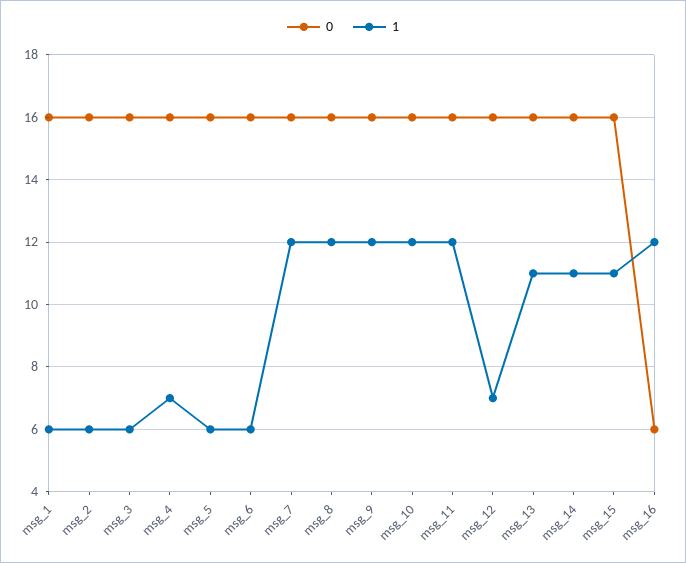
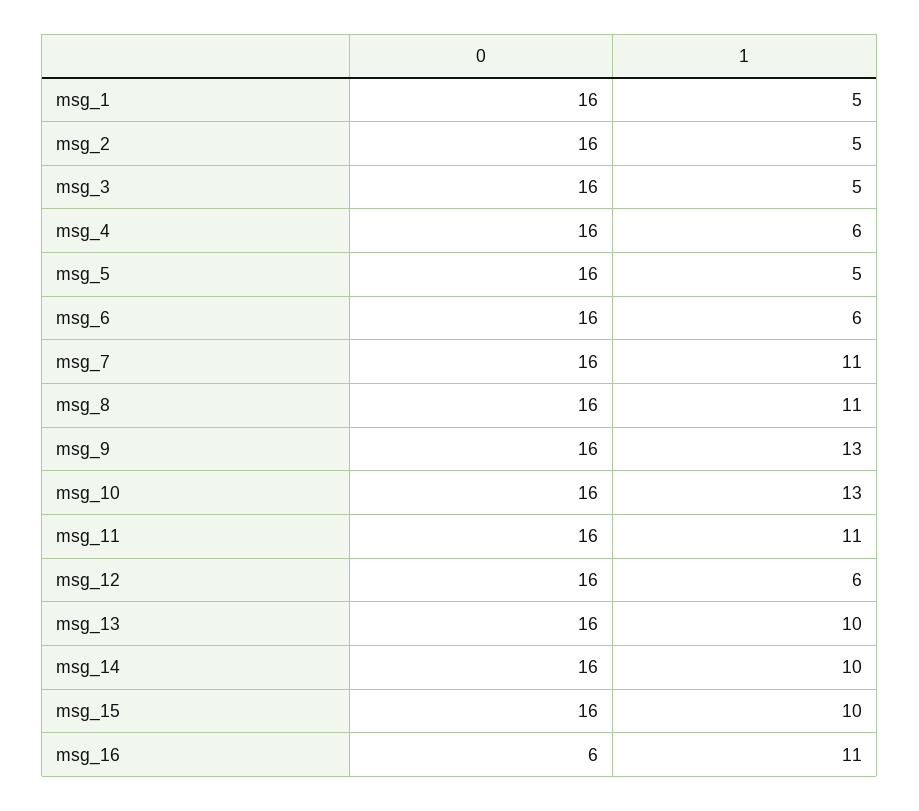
  {
    "0": {
      "msg_1": 16,
      "msg_2": 16,
      "msg_3": 16,
      "msg_4": 16,
      "msg_5": 16,
      "msg_6": 16,
      "msg_7": 16,
      "msg_8": 16,
      "msg_9": 16,
      "msg_10": 16,
      "msg_11": 16,
      "msg_12": 16,
      "msg_13": 16,
      "msg_14": 16,
      "msg_15": 16,
      "msg_16": 6
    },
    "1": {
-     "msg_1": 6,
+     "msg_1": 5,
-     "msg_2": 6,
+     "msg_2": 5,
-     "msg_3": 6,
+     "msg_3": 5,
-     "msg_4": 7,
+     "msg_4": 6,
-     "msg_5": 6,
+     "msg_5": 5,
      "msg_6": 6,
-     "msg_7": 12,
+     "msg_7": 11,
-     "msg_8": 12,
+     "msg_8": 11,
-     "msg_9": 12,
+     "msg_9": 13,
-     "msg_10": 12,
+     "msg_10": 13,
-     "msg_11": 12,
+     "msg_11": 11,
-     "msg_12": 7,
+     "msg_12": 6,
-     "msg_13": 11,
+     "msg_13": 10,
-     "msg_14": 11,
+     "msg_14": 10,
-     "msg_15": 11,
+     "msg_15": 10,
-     "msg_16": 12
+     "msg_16": 11
    }
  }

